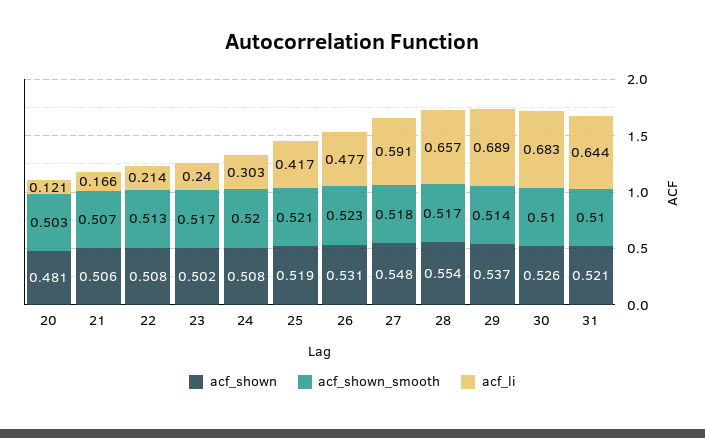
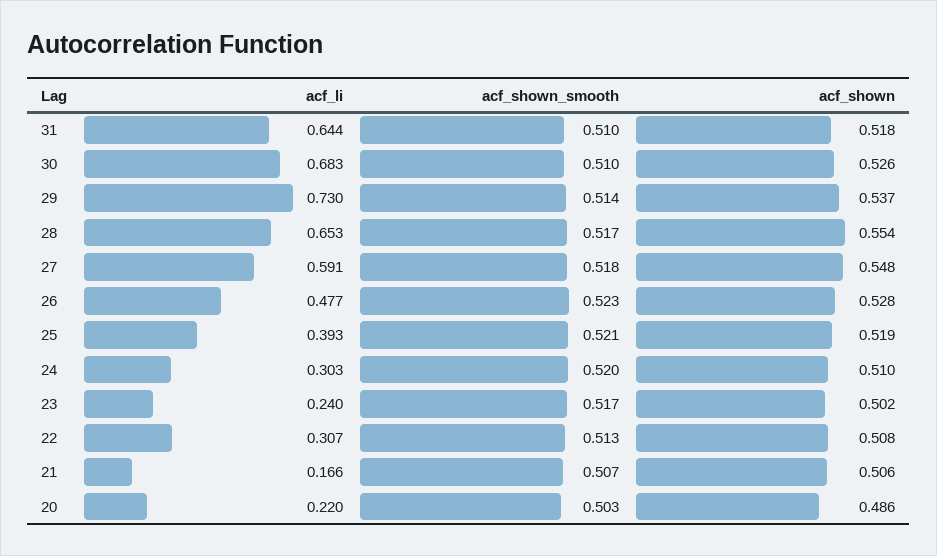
  {
    "acf_shown": {
-     "20": 0.481,
+     "20": 0.486,
      "21": 0.506,
      "22": 0.508,
      "23": 0.502,
-     "24": 0.508,
+     "24": 0.51,
      "25": 0.519,
-     "26": 0.531,
+     "26": 0.528,
      "27": 0.548,
      "28": 0.554,
      "29": 0.537,
      "30": 0.526,
-     "31": 0.521
+     "31": 0.518
    },
    "acf_shown_smooth": {
      "20": 0.503,
      "21": 0.507,
      "22": 0.513,
      "23": 0.517,
      "24": 0.52,
      "25": 0.521,
      "26": 0.523,
      "27": 0.518,
      "28": 0.517,
      "29": 0.514,
      "30": 0.51,
      "31": 0.51
    },
    "acf_li": {
-     "20": 0.121,
+     "20": 0.22,
      "21": 0.166,
-     "22": 0.214,
+     "22": 0.307,
      "23": 0.24,
      "24": 0.303,
-     "25": 0.417,
+     "25": 0.393,
      "26": 0.477,
      "27": 0.591,
-     "28": 0.657,
+     "28": 0.653,
-     "29": 0.689,
+     "29": 0.73,
      "30": 0.683,
      "31": 0.644
    }
  }

